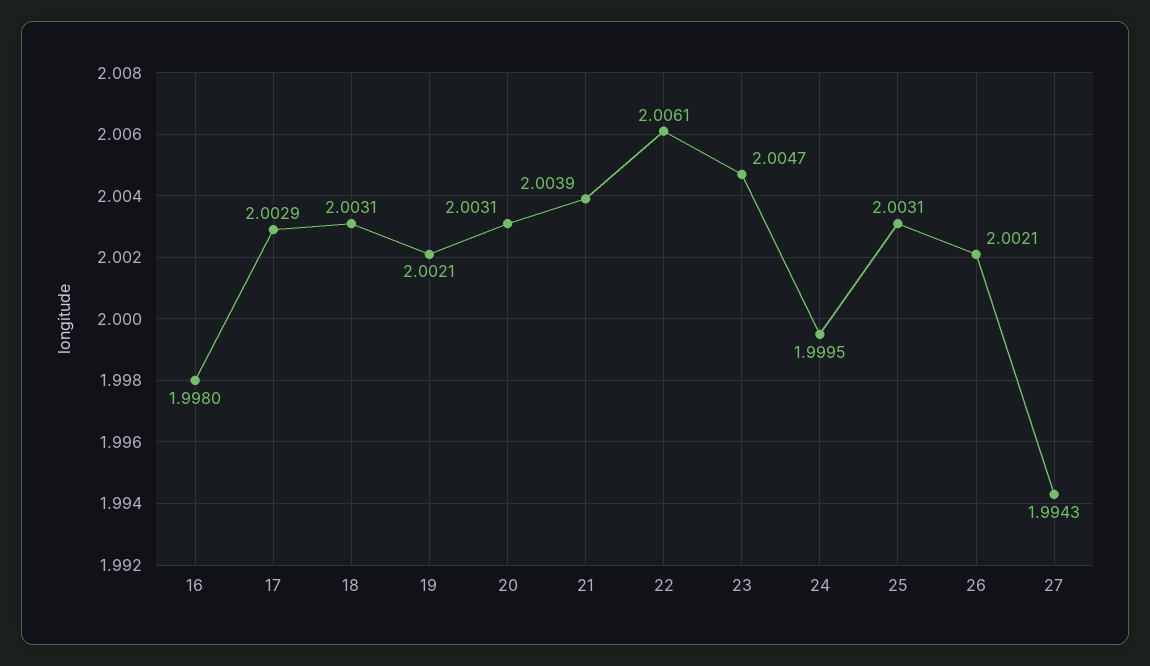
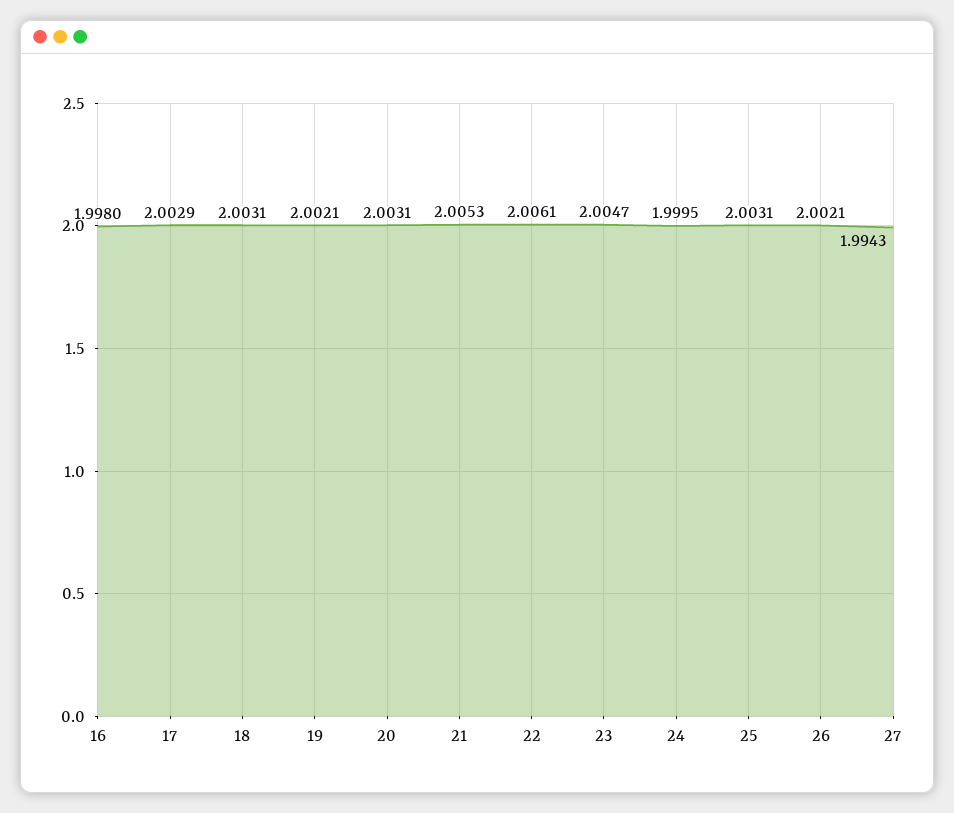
  {
    "16": 1.998,
    "17": 2.0029,
    "18": 2.0031,
    "19": 2.0021,
    "20": 2.0031,
-   "21": 2.0039,
+   "21": 2.0053,
    "22": 2.0061,
    "23": 2.0047,
    "24": 1.9995,
    "25": 2.0031,
    "26": 2.0021,
    "27": 1.9943
  }

